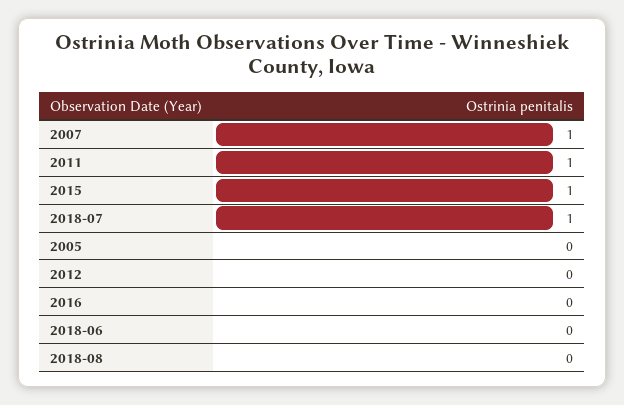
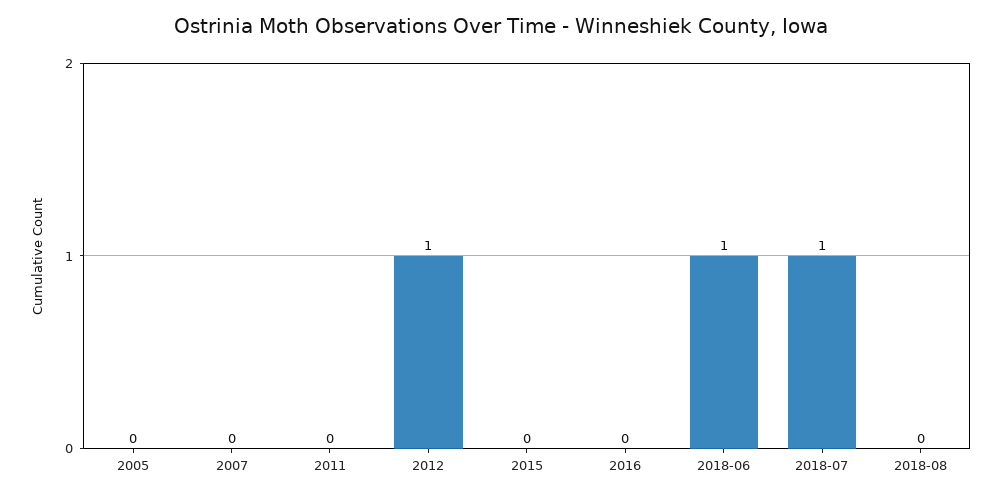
  {
-   "2007": 1,
+   "2007": 0,
-   "2011": 1,
+   "2011": 0,
-   "2015": 1,
+   "2015": 0,
    "2018-07": 1,
    "2005": 0,
-   "2012": 0,
+   "2012": 1,
    "2016": 0,
-   "2018-06": 0,
+   "2018-06": 1,
    "2018-08": 0
  }

